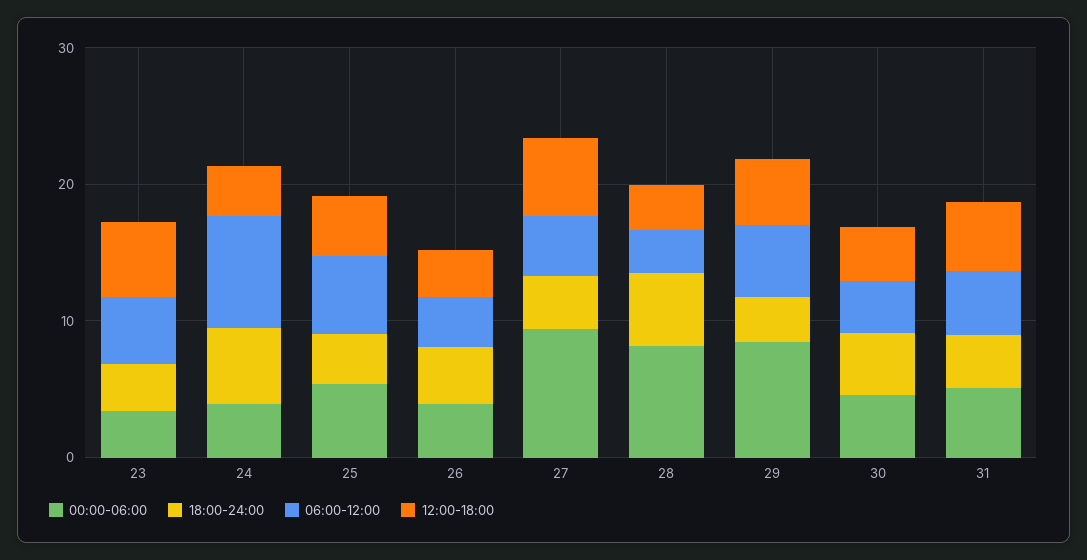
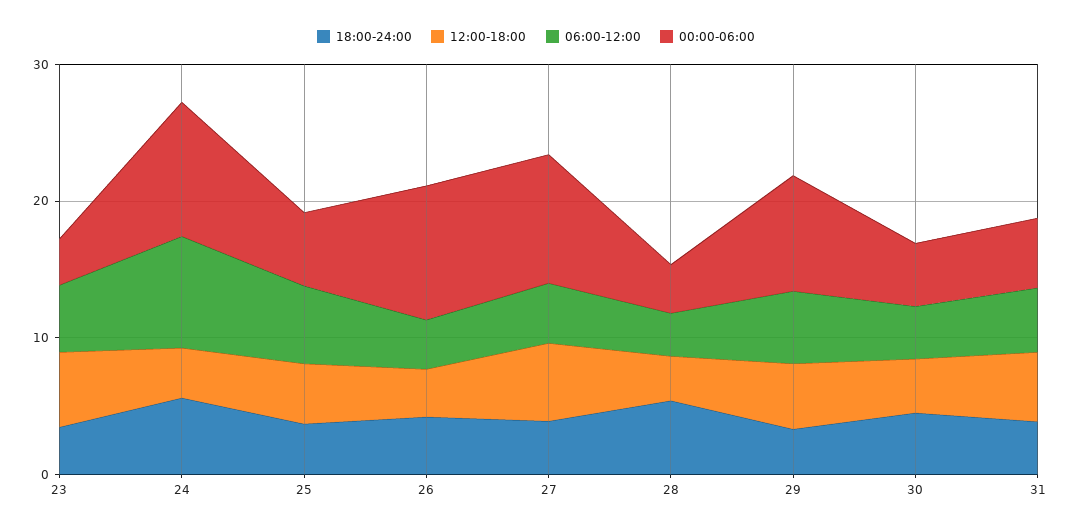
  {
    "00:00-06:00": {
      "23": 4,
-     "24": 4,
+     "24": 10,
      "25": 6,
-     "26": 4,
+     "26": 10,
      "27": 10,
-     "28": 8,
+     "28": 4,
      "29": 8,
      "30": 4,
      "31": 6
    },
    "18:00-24:00": {
      "23": 4,
      "24": 6,
      "25": 4,
      "26": 4,
      "27": 4,
      "28": 6,
      "29": 4,
      "30": 4,
      "31": 4
    },
    "06:00-12:00": {
      "23": 4,
      "24": 8,
      "25": 6,
      "26": 4,
      "27": 4,
      "28": 4,
      "29": 6,
      "30": 4,
      "31": 4
    },
    "12:00-18:00": {
      "23": 6,
      "24": 4,
      "25": 4,
      "26": 4,
      "27": 6,
      "28": 4,
      "29": 4,
      "30": 4,
      "31": 6
    }
  }

